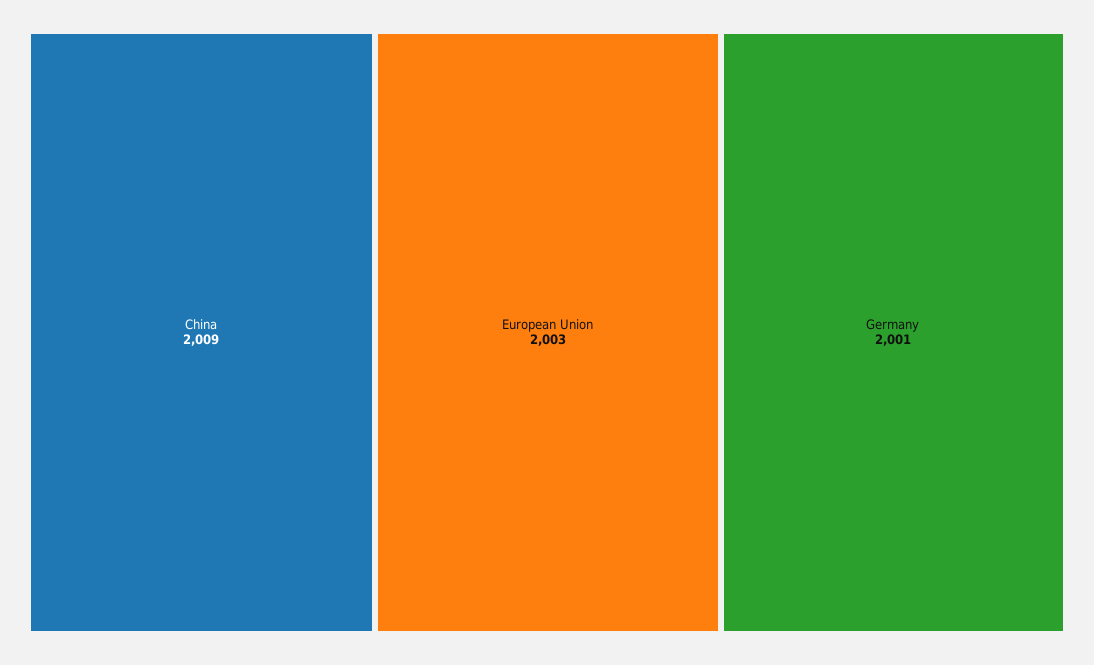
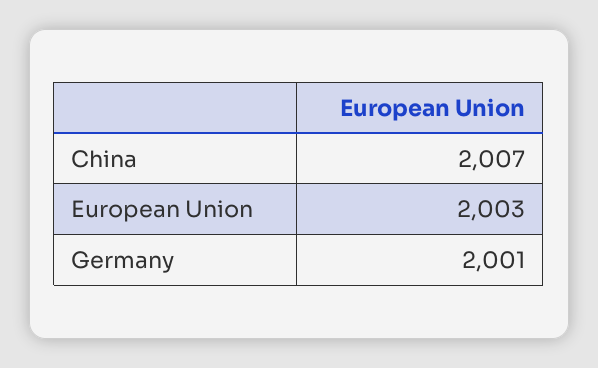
  {
-   "China": 2009,
+   "China": 2007,
    "European Union": 2003,
    "Germany": 2001
  }

